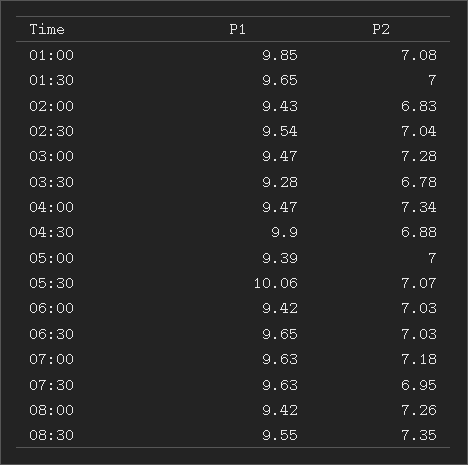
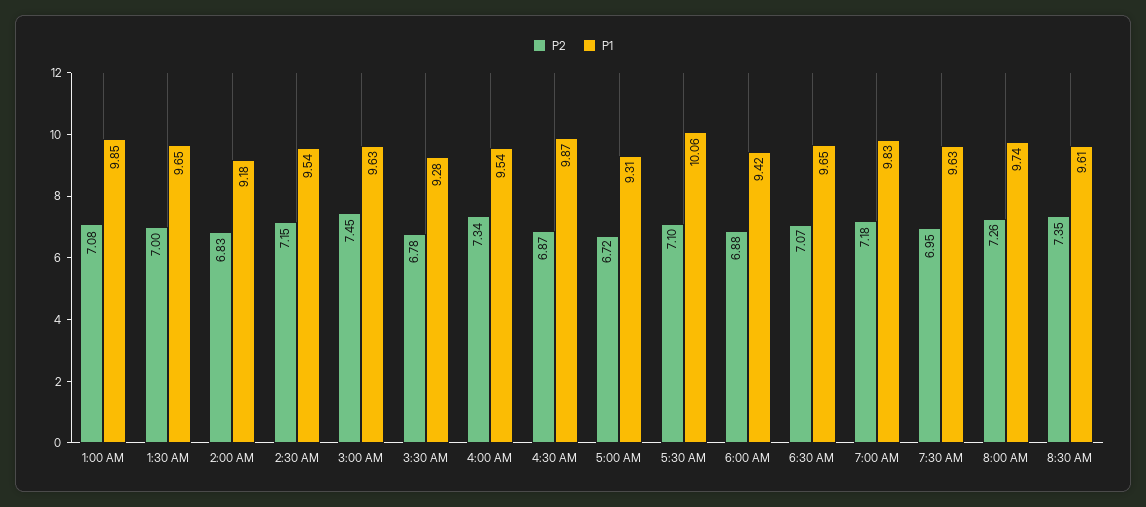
  {
    "P1": {
      "01:00": 9.85,
      "01:30": 9.65,
-     "02:00": 9.43,
+     "02:00": 9.18,
      "02:30": 9.54,
-     "03:00": 9.47,
+     "03:00": 9.63,
      "03:30": 9.28,
-     "04:00": 9.47,
+     "04:00": 9.54,
-     "04:30": 9.9,
+     "04:30": 9.87,
-     "05:00": 9.39,
+     "05:00": 9.31,
      "05:30": 10.06,
      "06:00": 9.42,
      "06:30": 9.65,
-     "07:00": 9.63,
+     "07:00": 9.83,
      "07:30": 9.63,
-     "08:00": 9.42,
+     "08:00": 9.74,
-     "08:30": 9.55
+     "08:30": 9.61
    },
    "P2": {
      "01:00": 7.08,
      "01:30": 7,
      "02:00": 6.83,
-     "02:30": 7.04,
+     "02:30": 7.15,
-     "03:00": 7.28,
+     "03:00": 7.45,
      "03:30": 6.78,
      "04:00": 7.34,
-     "04:30": 6.88,
+     "04:30": 6.87,
-     "05:00": 7,
+     "05:00": 6.72,
-     "05:30": 7.07,
+     "05:30": 7.1,
-     "06:00": 7.03,
+     "06:00": 6.88,
-     "06:30": 7.03,
+     "06:30": 7.07,
      "07:00": 7.18,
      "07:30": 6.95,
      "08:00": 7.26,
      "08:30": 7.35
    }
  }

